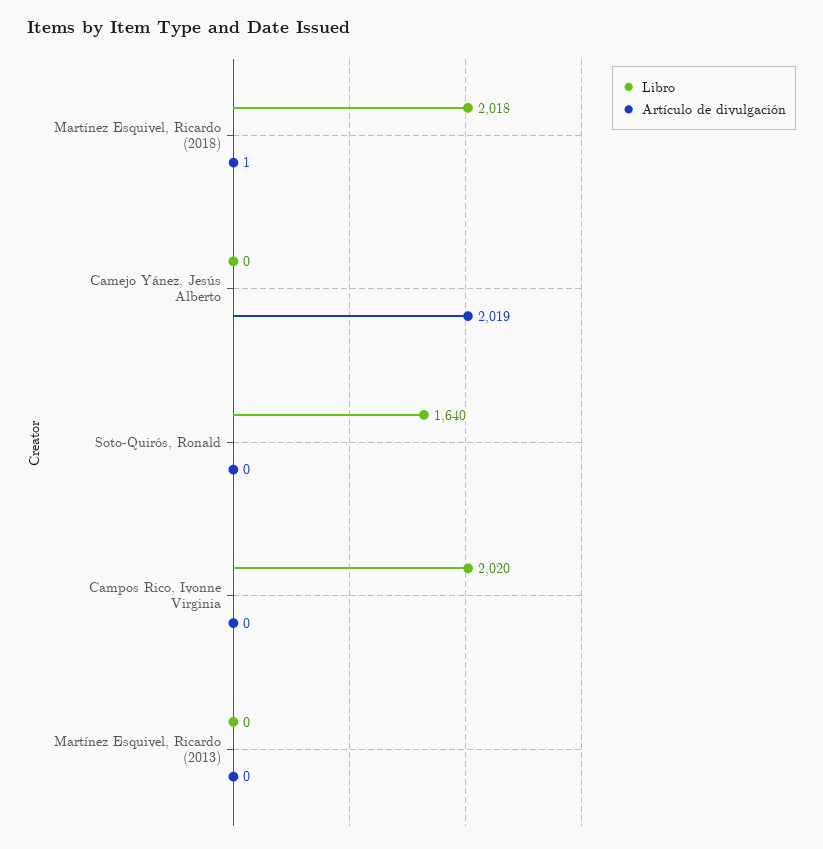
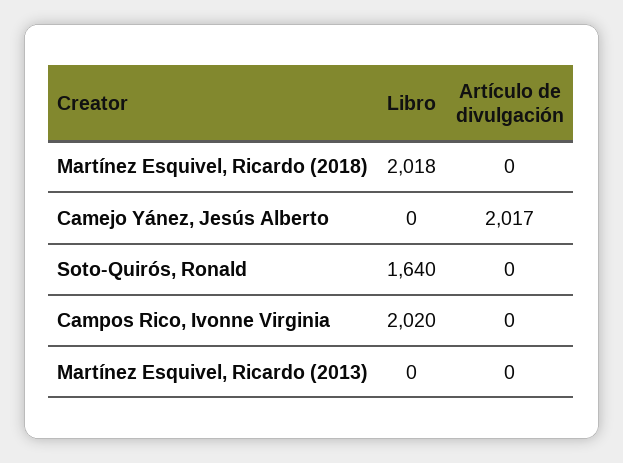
  {
    "Libro": {
      "Martínez Esquivel, Ricardo (2018)": 2018,
      "Camejo Yánez, Jesús Alberto": 0,
      "Soto-Quirós, Ronald": 1640,
      "Campos Rico, Ivonne Virginia": 2020,
      "Martínez Esquivel, Ricardo (2013)": 0
    },
    "Artículo de divulgación": {
-     "Martínez Esquivel, Ricardo (2018)": 1,
+     "Martínez Esquivel, Ricardo (2018)": 0,
-     "Camejo Yánez, Jesús Alberto": 2019,
+     "Camejo Yánez, Jesús Alberto": 2017,
      "Soto-Quirós, Ronald": 0,
      "Campos Rico, Ivonne Virginia": 0,
      "Martínez Esquivel, Ricardo (2013)": 0
    }
  }

